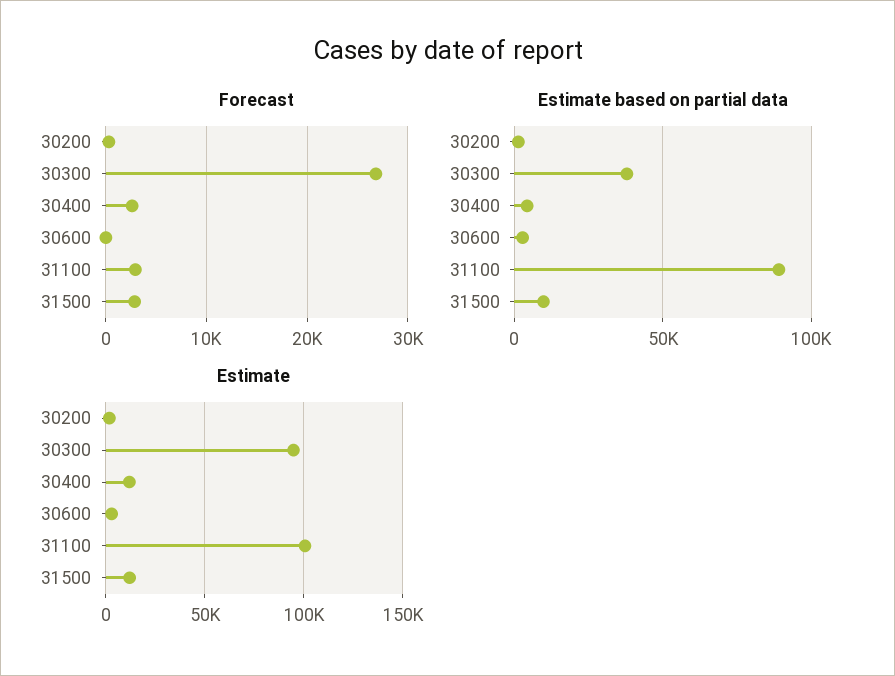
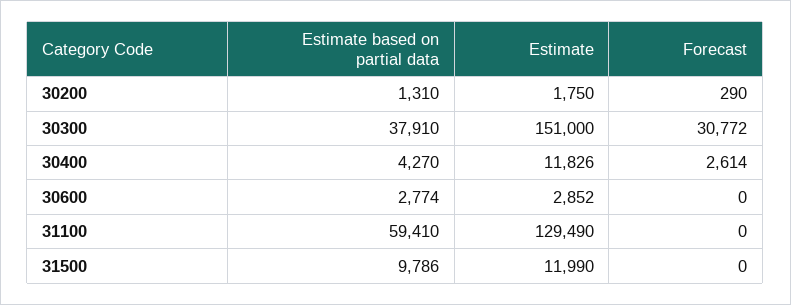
  {
    "Forecast": {
      "30200": 290,
-     "30300": 27000,
+     "30300": 30772,
      "30400": 2614,
      "30600": 0,
-     "31100": 3000,
+     "31100": 0,
-     "31500": 3000
+     "31500": 0
    },
    "Estimate based on partial data": {
      "30200": 1310,
      "30300": 37910,
      "30400": 4270,
      "30600": 2774,
-     "31100": 90000,
+     "31100": 59410,
      "31500": 9786
    },
    "Estimate": {
      "30200": 1750,
-     "30300": 95000,
+     "30300": 151000,
      "30400": 11826,
      "30600": 2852,
-     "31100": 100000,
+     "31100": 129490,
      "31500": 11990
    }
  }

